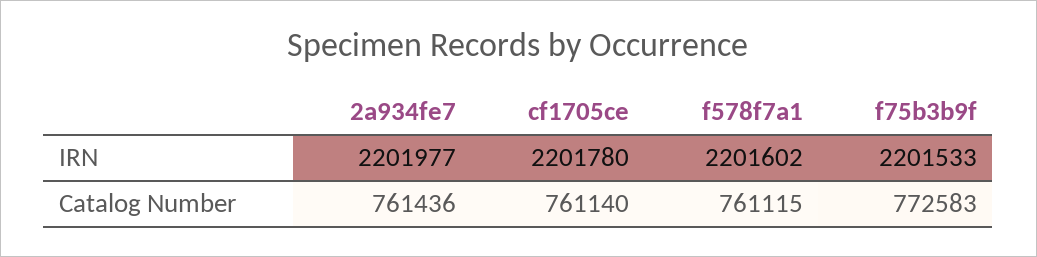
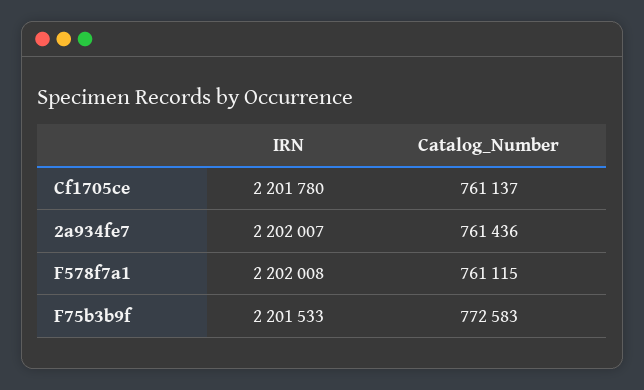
  {
    "2a934fe7": {
-     "IRN": 2201977,
+     "IRN": 2202007,
      "Catalog Number": 761436
    },
    "cf1705ce": {
      "IRN": 2201780,
-     "Catalog Number": 761140
+     "Catalog Number": 761137
    },
    "f578f7a1": {
-     "IRN": 2201602,
+     "IRN": 2202008,
      "Catalog Number": 761115
    },
    "f75b3b9f": {
      "IRN": 2201533,
      "Catalog Number": 772583
    }
  }

